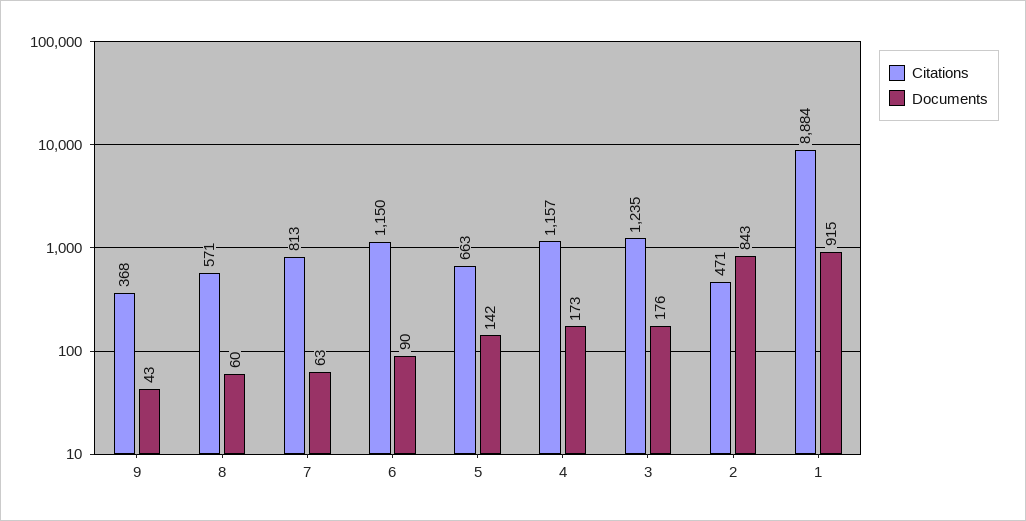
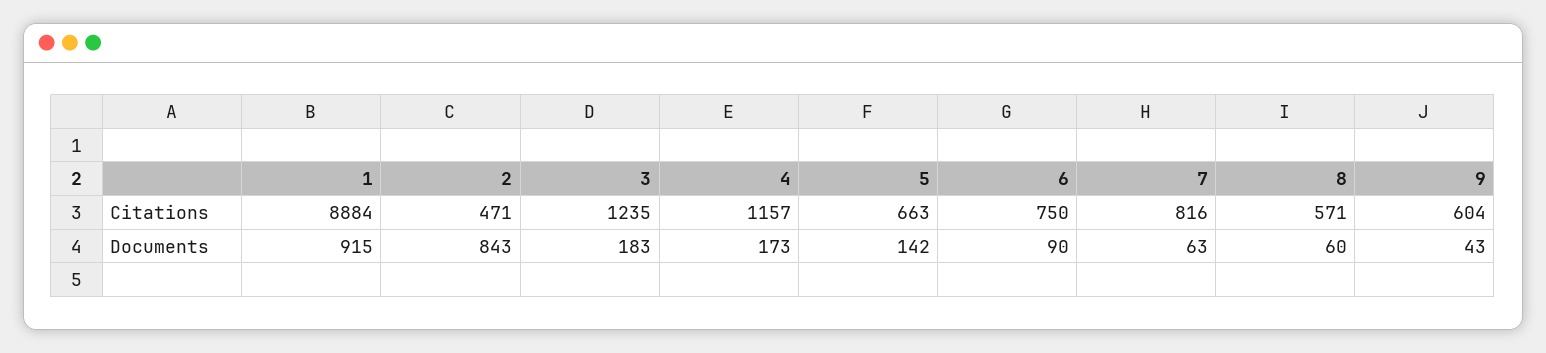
  {
    "Citations": {
-     "9": 368,
+     "9": 604,
      "8": 571,
-     "7": 813,
+     "7": 816,
-     "6": 1150,
+     "6": 750,
      "5": 663,
      "4": 1157,
      "3": 1235,
      "2": 471,
      "1": 8884
    },
    "Documents": {
      "9": 43,
      "8": 60,
      "7": 63,
      "6": 90,
      "5": 142,
      "4": 173,
-     "3": 176,
+     "3": 183,
      "2": 843,
      "1": 915
    }
  }

